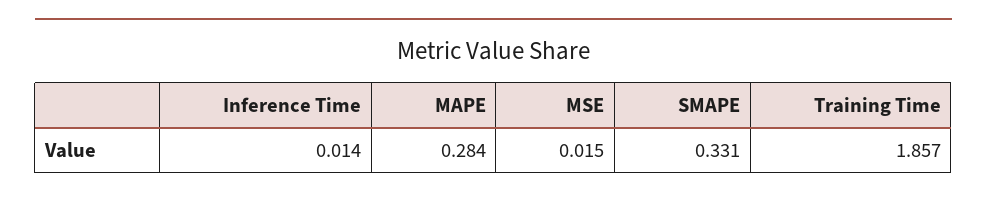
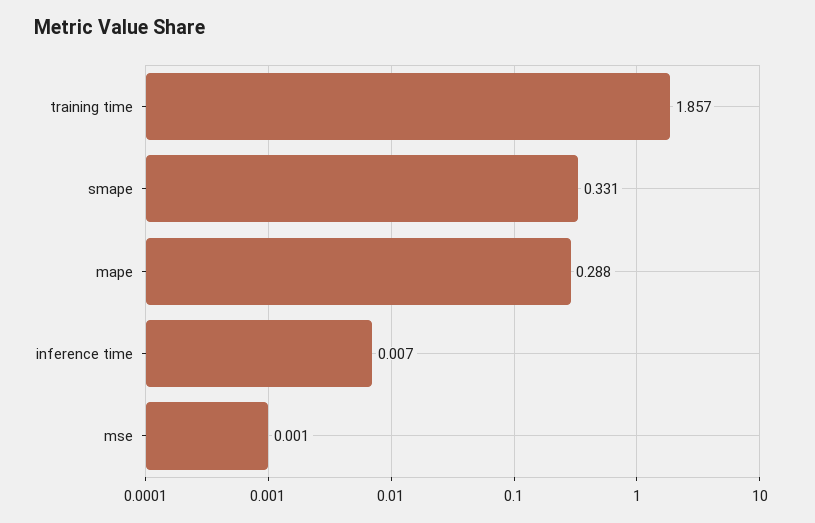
  {
-   "Inference Time": 0.014,
+   "Inference Time": 0.007,
-   "MAPE": 0.284,
+   "MAPE": 0.288,
-   "MSE": 0.015,
+   "MSE": 0.001,
    "SMAPE": 0.331,
    "Training Time": 1.857
  }

